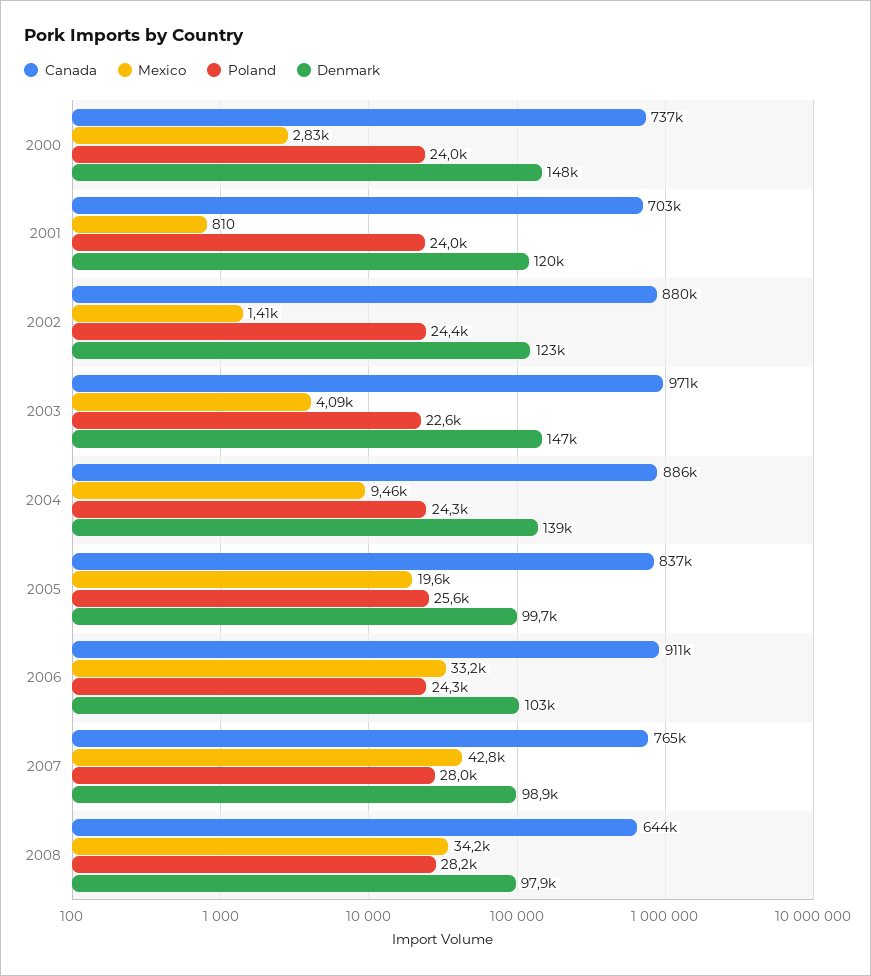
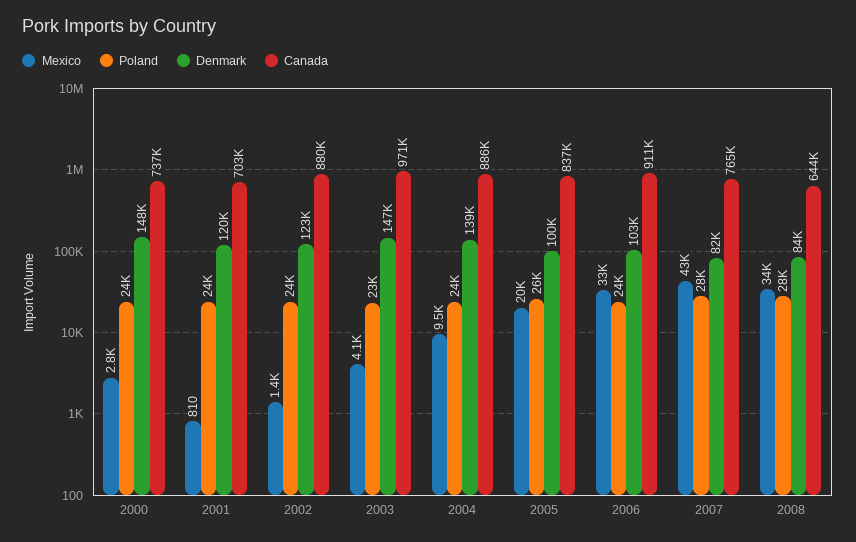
  {
    "Canada": {
      "2000": 737000,
      "2001": 703000,
      "2002": 880000,
      "2003": 971000,
      "2004": 886000,
      "2005": 837000,
      "2006": 911000,
      "2007": 765000,
      "2008": 644000
    },
    "Mexico": {
      "2000": 2830,
      "2001": 810,
      "2002": 1410,
      "2003": 4090,
      "2004": 9460,
      "2005": 19600,
      "2006": 33200,
      "2007": 42800,
      "2008": 34200
    },
    "Poland": {
      "2000": 24000,
      "2001": 24000,
      "2002": 24400,
      "2003": 22600,
      "2004": 24300,
      "2005": 25600,
      "2006": 24300,
      "2007": 28000,
      "2008": 28200
    },
    "Denmark": {
      "2000": 148000,
      "2001": 120000,
      "2002": 123000,
      "2003": 147000,
      "2004": 139000,
      "2005": 99700,
      "2006": 103000,
-     "2007": 98900,
+     "2007": 82000,
-     "2008": 97900
+     "2008": 84000
    }
  }

